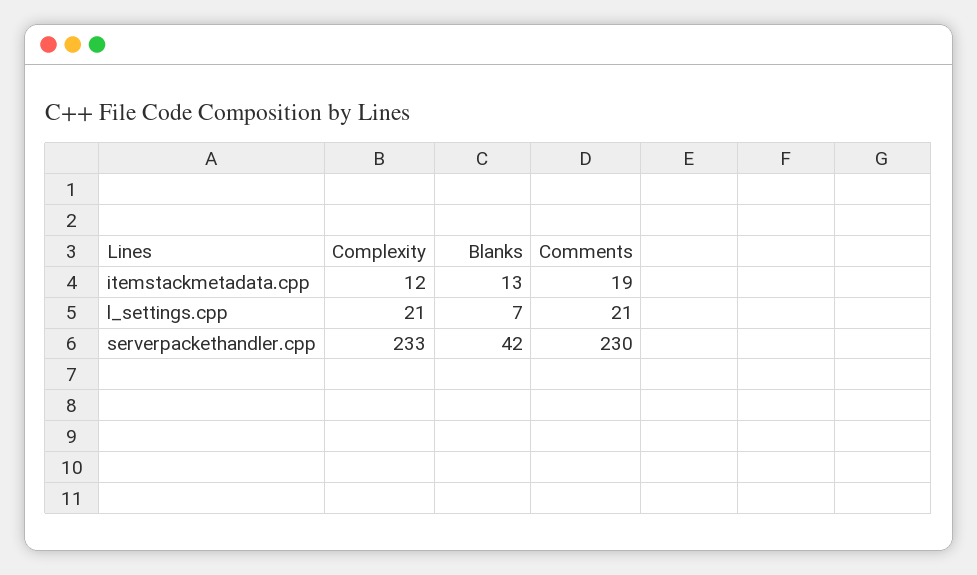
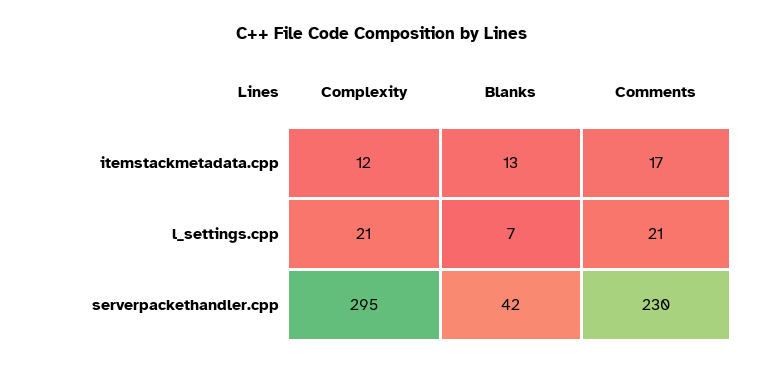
  {
    "Complexity": {
      "itemstackmetadata.cpp": 12,
      "l_settings.cpp": 21,
-     "serverpackethandler.cpp": 233
+     "serverpackethandler.cpp": 295
    },
    "Blanks": {
      "itemstackmetadata.cpp": 13,
      "l_settings.cpp": 7,
      "serverpackethandler.cpp": 42
    },
    "Comments": {
-     "itemstackmetadata.cpp": 19,
+     "itemstackmetadata.cpp": 17,
      "l_settings.cpp": 21,
      "serverpackethandler.cpp": 230
    }
  }

